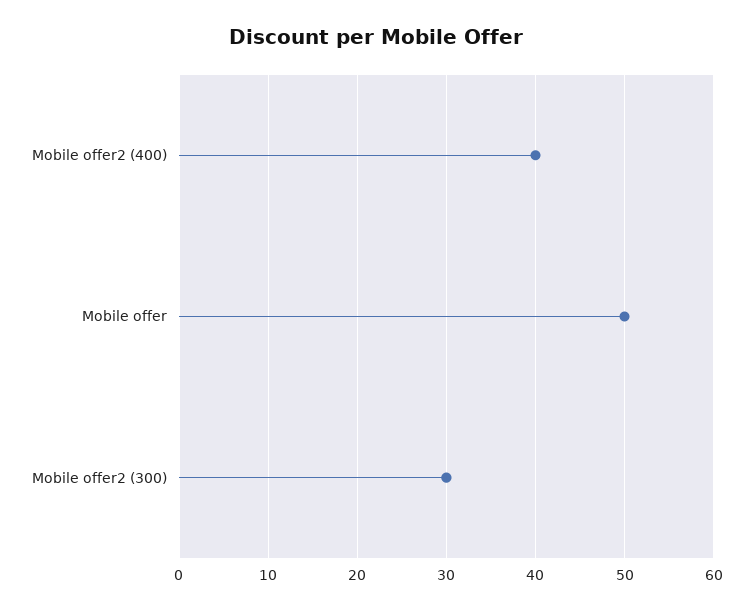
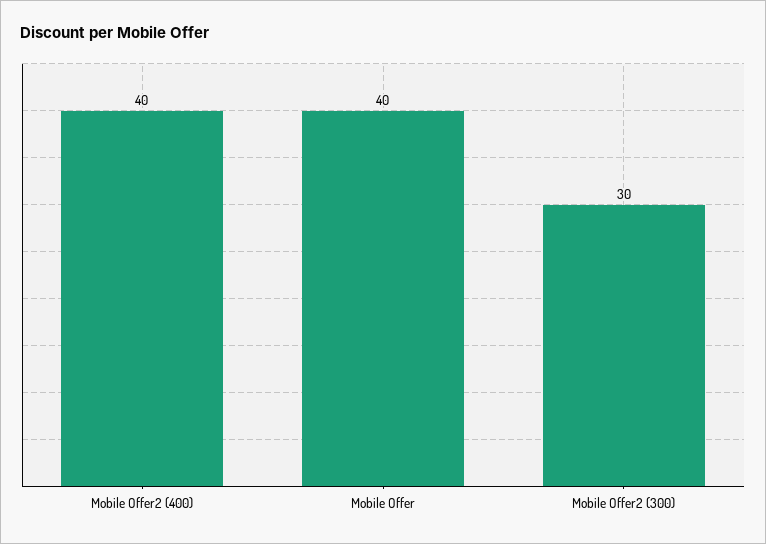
  {
    "Mobile offer2 (400)": 40,
-   "Mobile offer": 50,
+   "Mobile offer": 40,
    "Mobile offer2 (300)": 30
  }

